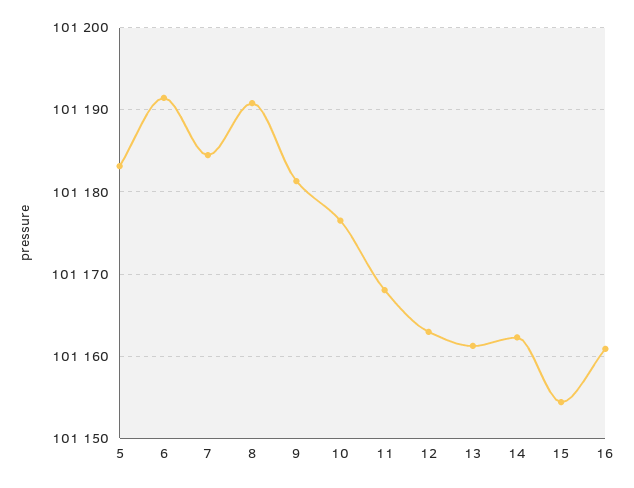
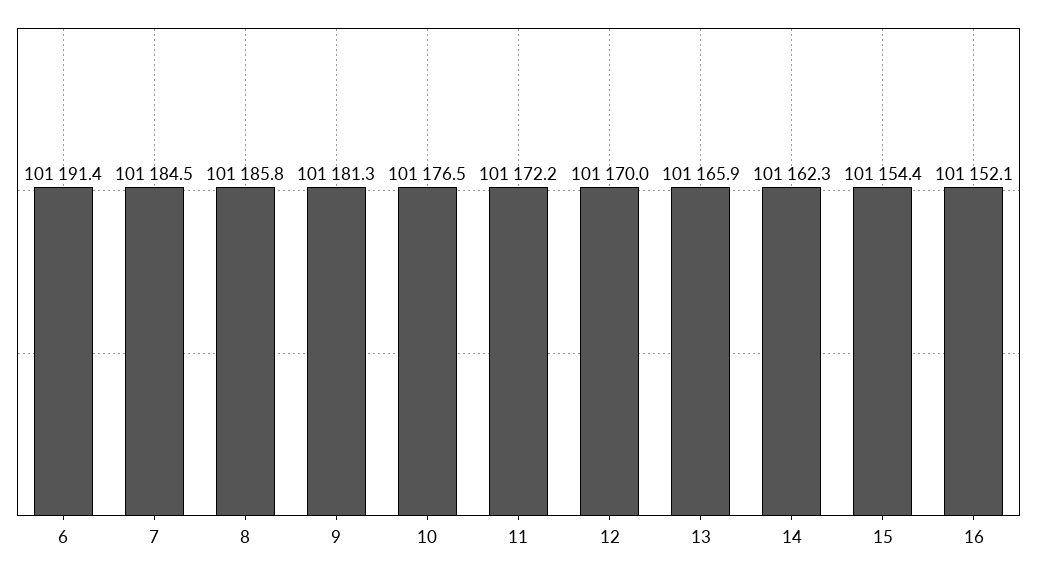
  {
-   "5": 101183,
    "6": 101191.4,
    "7": 101184.5,
-   "8": 101191,
+   "8": 101185.8,
    "9": 101181.3,
    "10": 101176.5,
-   "11": 101168,
+   "11": 101172.2,
-   "12": 101163,
+   "12": 101170,
-   "13": 101161,
+   "13": 101165.9,
    "14": 101162.3,
    "15": 101154.4,
-   "16": 101161
+   "16": 101152.1
  }

